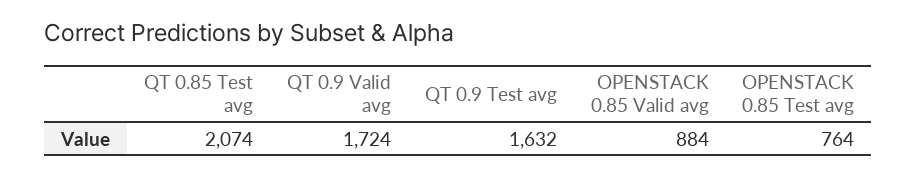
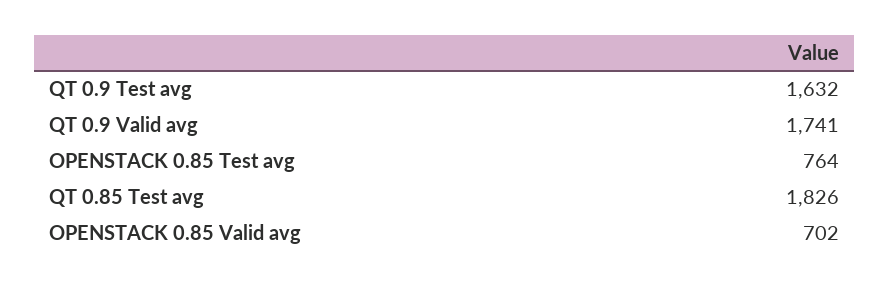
  {
-   "QT 0.85 Test avg": 2074,
+   "QT 0.85 Test avg": 1826,
-   "QT 0.9 Valid avg": 1724,
+   "QT 0.9 Valid avg": 1741,
    "QT 0.9 Test avg": 1632,
-   "OPENSTACK 0.85 Valid avg": 884,
+   "OPENSTACK 0.85 Valid avg": 702,
    "OPENSTACK 0.85 Test avg": 764
  }

